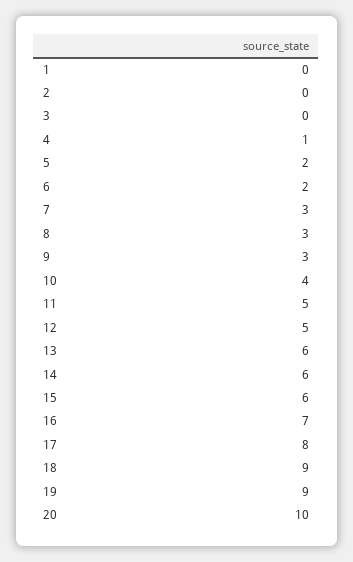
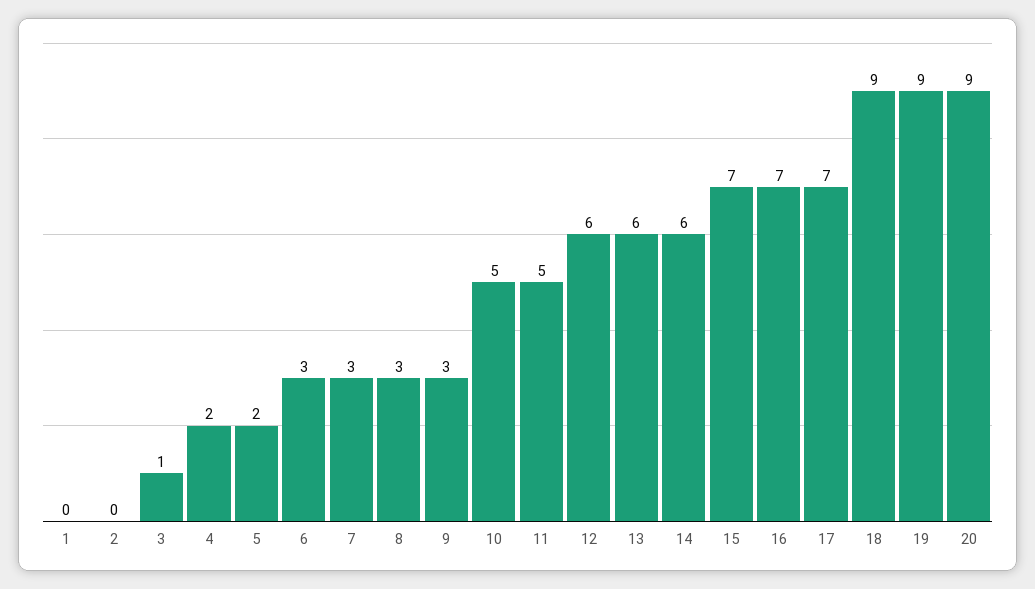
  {
    "1": 0,
    "2": 0,
-   "3": 0,
+   "3": 1,
-   "4": 1,
+   "4": 2,
    "5": 2,
-   "6": 2,
+   "6": 3,
    "7": 3,
    "8": 3,
    "9": 3,
-   "10": 4,
+   "10": 5,
    "11": 5,
-   "12": 5,
+   "12": 6,
    "13": 6,
    "14": 6,
-   "15": 6,
+   "15": 7,
    "16": 7,
-   "17": 8,
+   "17": 7,
    "18": 9,
    "19": 9,
-   "20": 10
+   "20": 9
  }

